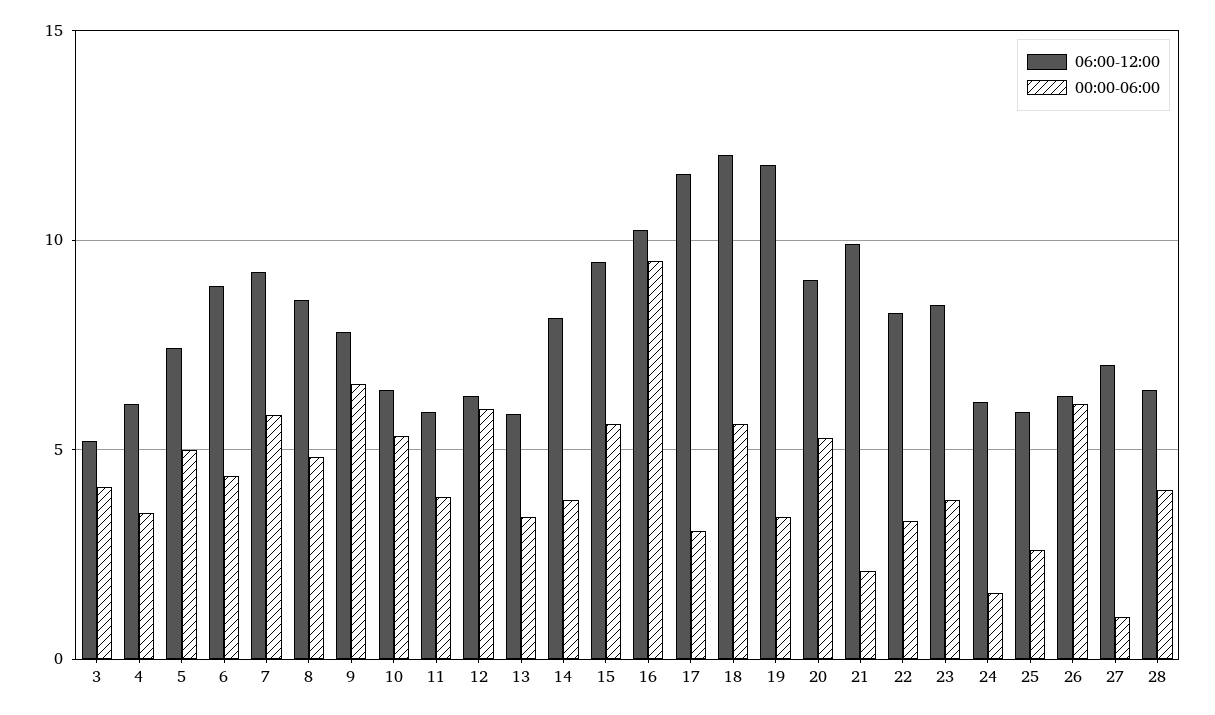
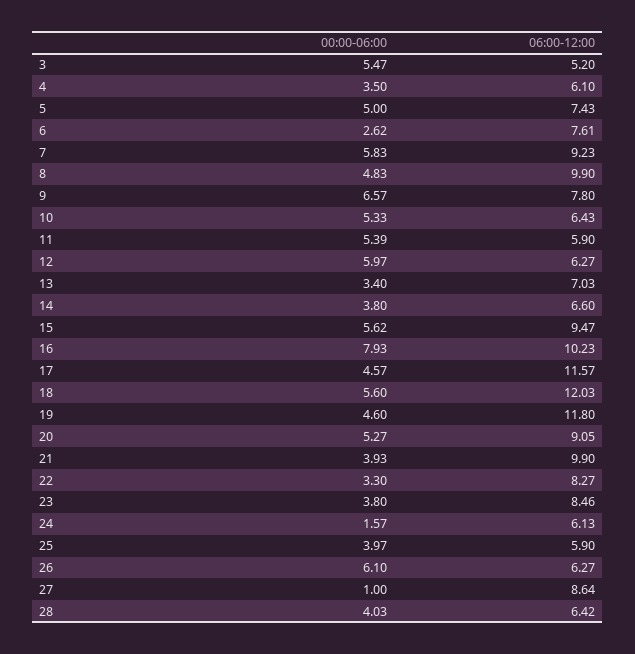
  {
    "06:00-12:00": {
      "3": 5.2,
      "4": 6.1,
      "5": 7.43,
-     "6": 9,
+     "6": 7.61,
      "7": 9.23,
-     "8": 8.5,
+     "8": 9.9,
      "9": 7.8,
      "10": 6.43,
      "11": 5.9,
      "12": 6.27,
-     "13": 6,
+     "13": 7.03,
-     "14": 8,
+     "14": 6.6,
      "15": 9.47,
      "16": 10.23,
      "17": 11.57,
      "18": 12.03,
      "19": 11.8,
      "20": 9.05,
      "21": 9.9,
      "22": 8.27,
      "23": 8.46,
      "24": 6.13,
      "25": 5.9,
      "26": 6.27,
-     "27": 7,
+     "27": 8.64,
      "28": 6.42
    },
    "00:00-06:00": {
-     "3": 4,
+     "3": 5.47,
      "4": 3.5,
      "5": 5,
-     "6": 4.5,
+     "6": 2.62,
      "7": 5.83,
      "8": 4.83,
      "9": 6.57,
      "10": 5.33,
-     "11": 4,
+     "11": 5.39,
      "12": 5.97,
      "13": 3.4,
      "14": 3.8,
      "15": 5.62,
-     "16": 9.5,
+     "16": 7.93,
-     "17": 3,
+     "17": 4.57,
      "18": 5.6,
-     "19": 3.5,
+     "19": 4.6,
      "20": 5.27,
-     "21": 2,
+     "21": 3.93,
      "22": 3.3,
      "23": 3.8,
      "24": 1.57,
-     "25": 2.5,
+     "25": 3.97,
      "26": 6.1,
      "27": 1,
      "28": 4.03
    }
  }

